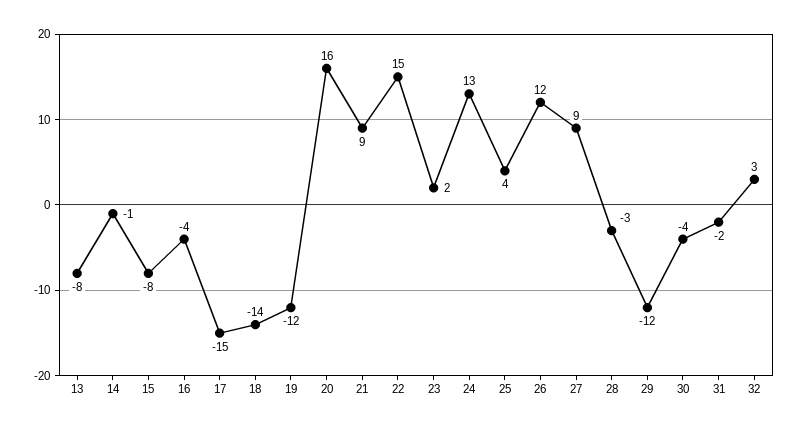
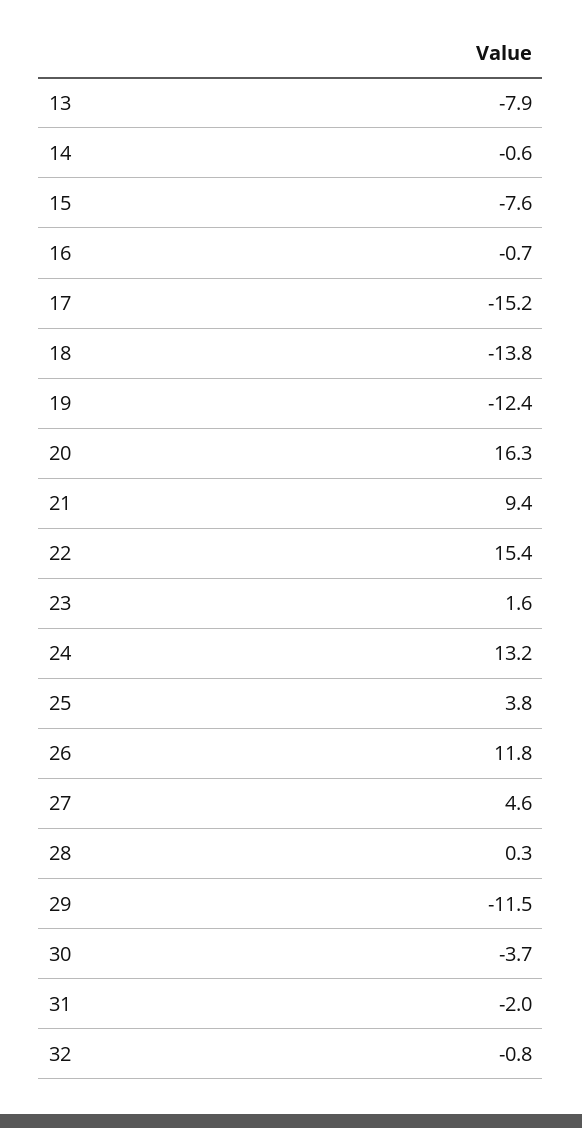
  {
    "13": -7.9,
    "14": -0.6,
    "15": -7.6,
-   "16": -4,
+   "16": -0.7,
    "17": -15.2,
    "18": -13.8,
    "19": -12.4,
    "20": 16.3,
    "21": 9.4,
    "22": 15.4,
    "23": 1.6,
    "24": 13.2,
    "25": 3.8,
    "26": 11.8,
-   "27": 9,
+   "27": 4.6,
-   "28": -3,
+   "28": 0.3,
    "29": -11.5,
    "30": -3.7,
    "31": -2,
-   "32": 3
+   "32": -0.8
  }

